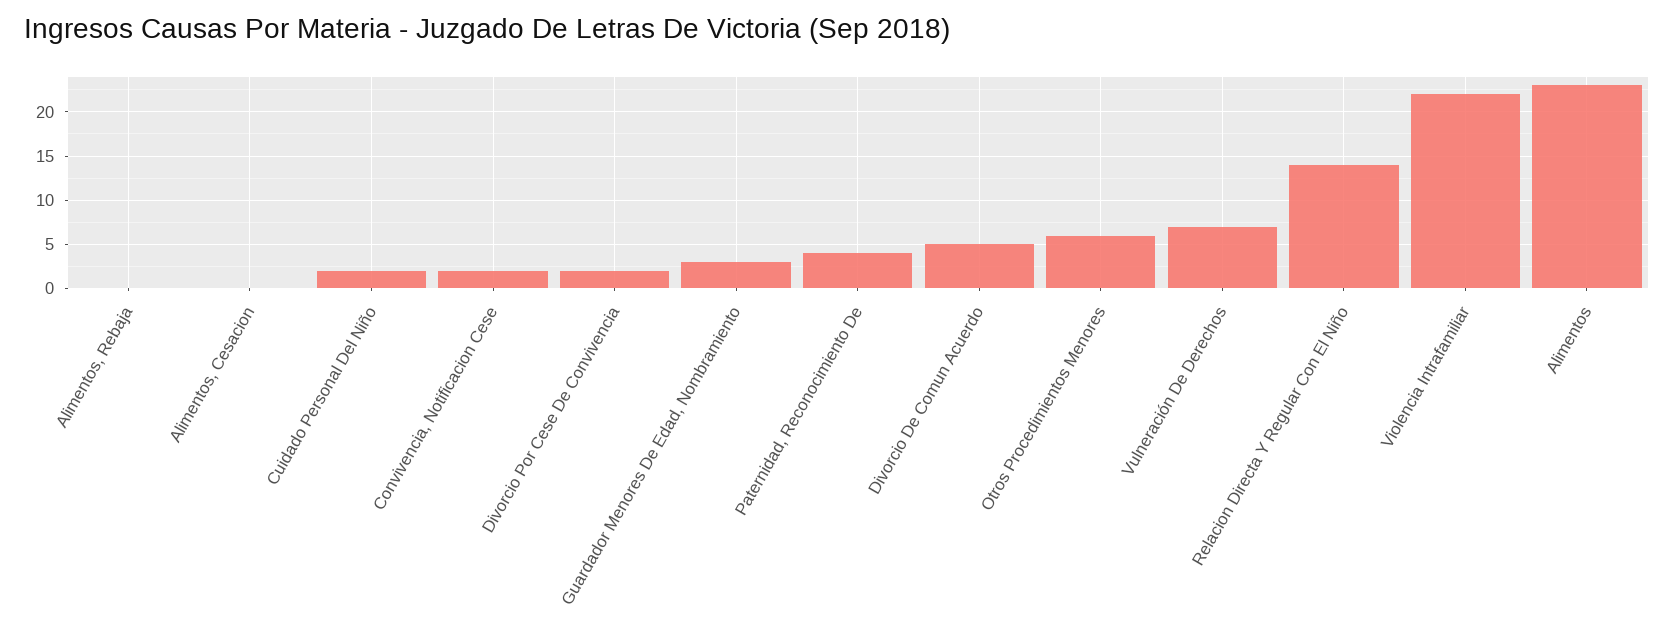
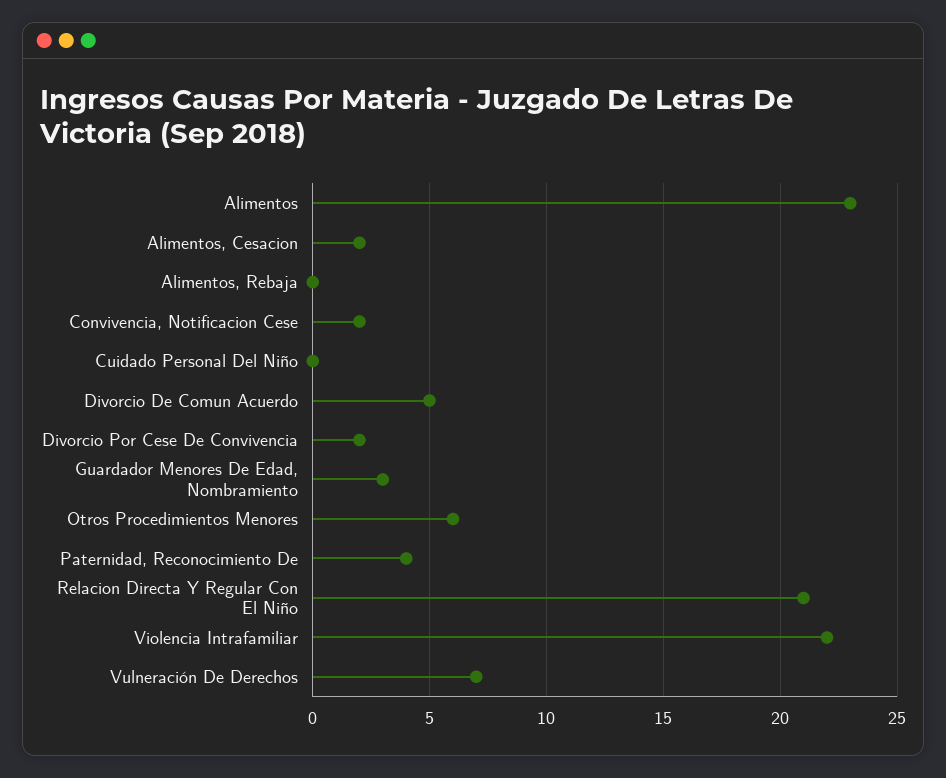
  {
    "Alimentos, Rebaja": 0,
-   "Alimentos, Cesacion": 0,
+   "Alimentos, Cesacion": 2,
-   "Cuidado Personal Del Niño": 2,
+   "Cuidado Personal Del Niño": 0,
    "Convivencia, Notificacion Cese": 2,
    "Divorcio Por Cese De Convivencia": 2,
    "Guardador Menores De Edad, Nombramiento": 3,
    "Paternidad, Reconocimiento De": 4,
    "Divorcio De Comun Acuerdo": 5,
    "Otros Procedimientos Menores": 6,
    "Vulneración De Derechos": 7,
-   "Relacion Directa Y Regular Con El Niño": 14,
+   "Relacion Directa Y Regular Con El Niño": 21,
    "Violencia Intrafamiliar": 22,
    "Alimentos": 23
  }

